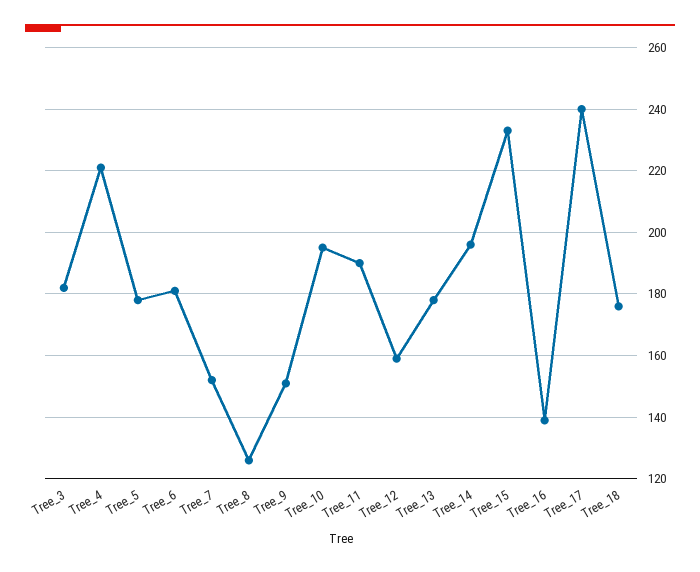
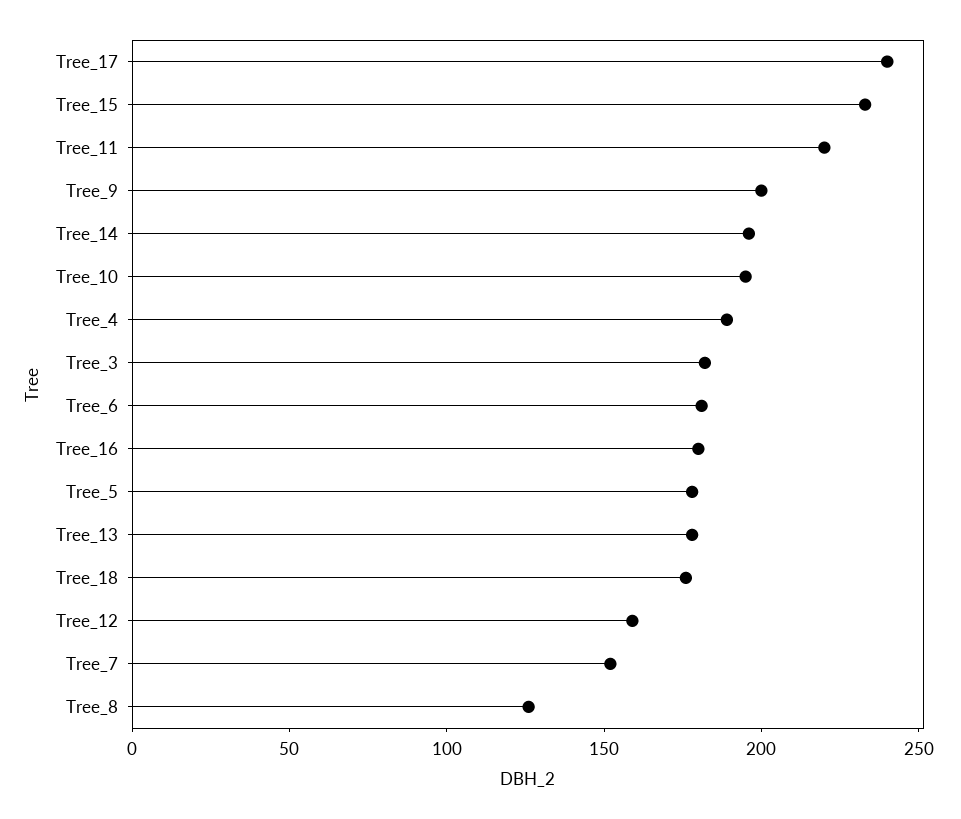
  {
    "Tree_3": 180,
-   "Tree_4": 220,
+   "Tree_4": 190,
    "Tree_5": 180,
    "Tree_6": 180,
    "Tree_7": 150,
    "Tree_8": 125,
-   "Tree_9": 150,
+   "Tree_9": 200,
    "Tree_10": 195,
-   "Tree_11": 190,
+   "Tree_11": 220,
    "Tree_12": 160,
    "Tree_13": 180,
    "Tree_14": 195,
    "Tree_15": 235,
-   "Tree_16": 140,
+   "Tree_16": 180,
    "Tree_17": 240,
    "Tree_18": 175
  }

